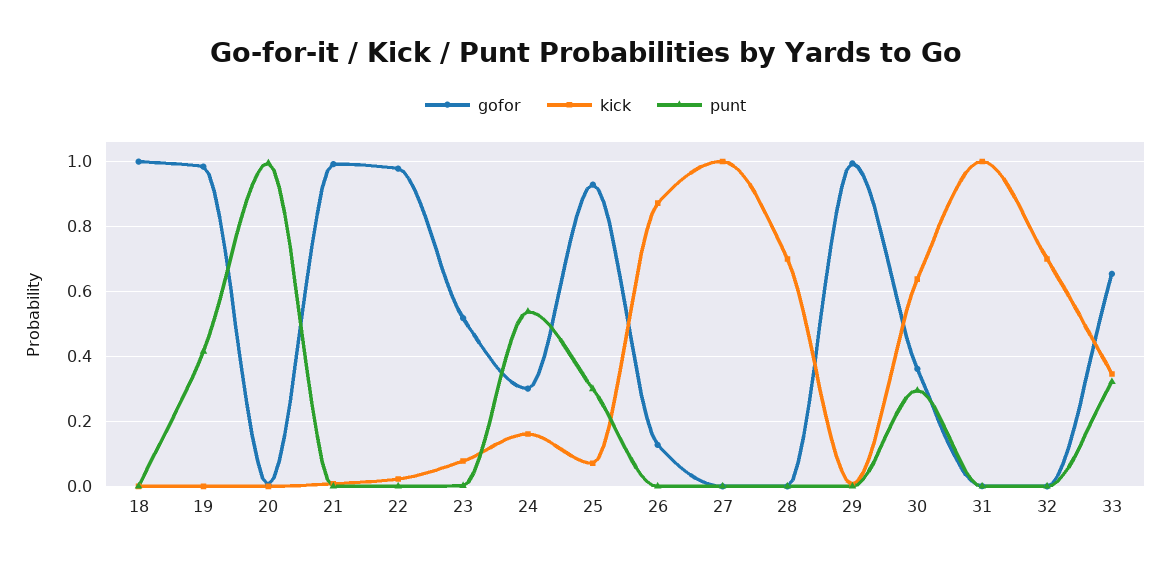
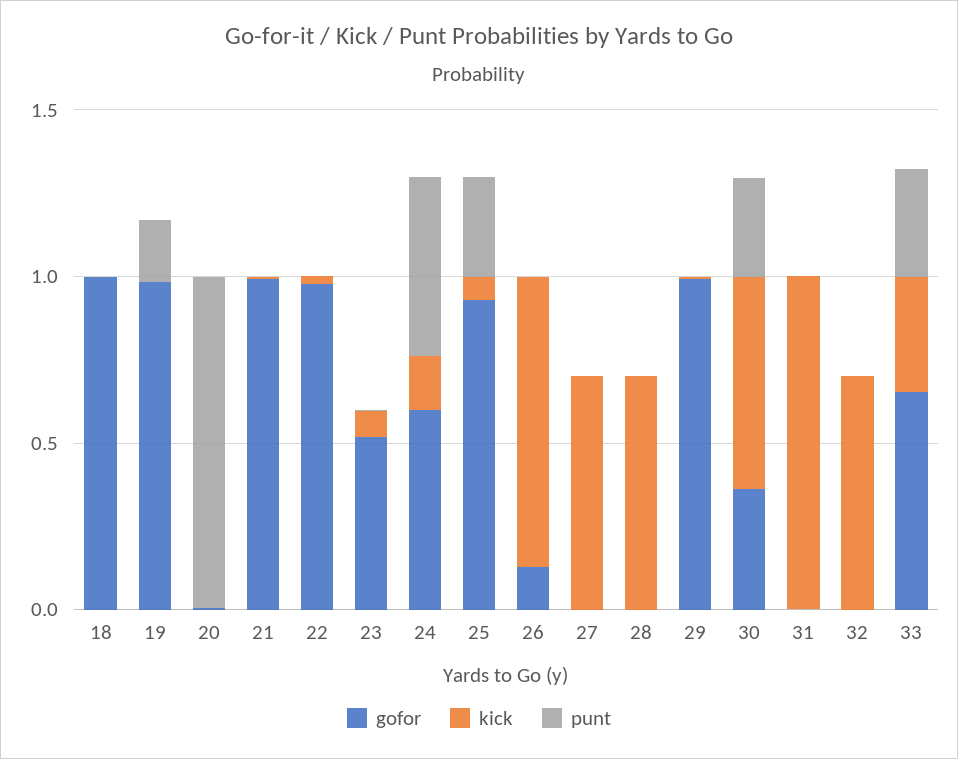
  {
    "gofor": {
      "18": 1,
      "19": 0.98,
      "20": 0,
      "21": 1,
      "22": 0.98,
      "23": 0.52,
-     "24": 0.3,
+     "24": 0.6,
      "25": 0.92,
      "26": 0.12,
      "27": 0,
      "28": 0,
      "29": 1,
      "30": 0.36,
      "31": 0,
      "32": 0,
      "33": 0.66
    },
    "kick": {
      "18": 0,
      "19": 0,
      "20": 0,
      "21": 0,
      "22": 0.02,
      "23": 0.08,
      "24": 0.16,
      "25": 0.08,
      "26": 0.88,
-     "27": 1,
+     "27": 0.7,
      "28": 0.7,
      "29": 0,
      "30": 0.64,
      "31": 1,
      "32": 0.7,
      "33": 0.34
    },
    "punt": {
      "18": 0,
-     "19": 0.42,
+     "19": 0.2,
      "20": 1,
      "21": 0,
      "22": 0,
      "23": 0,
      "24": 0.54,
      "25": 0.3,
      "26": 0,
      "27": 0,
      "28": 0,
      "29": 0,
      "30": 0.3,
      "31": 0,
      "32": 0,
      "33": 0.32
    }
  }

